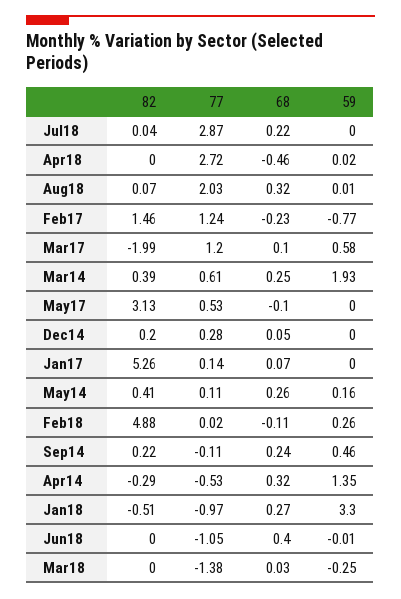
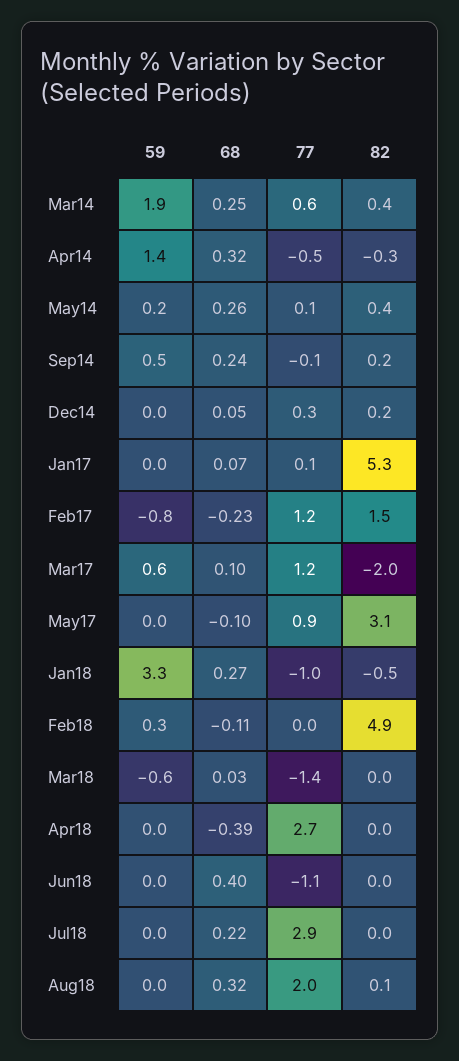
  {
    "82": {
      "Jul18": 0.04,
      "Apr18": 0,
      "Aug18": 0.07,
      "Feb17": 1.46,
      "Mar17": -1.99,
      "Mar14": 0.39,
      "May17": 3.13,
      "Dec14": 0.2,
      "Jan17": 5.26,
      "May14": 0.41,
      "Feb18": 4.88,
      "Sep14": 0.22,
      "Apr14": -0.29,
      "Jan18": -0.51,
      "Jun18": 0,
      "Mar18": 0
    },
    "77": {
      "Jul18": 2.87,
      "Apr18": 2.72,
      "Aug18": 2.03,
      "Feb17": 1.24,
      "Mar17": 1.2,
      "Mar14": 0.61,
-     "May17": 0.53,
+     "May17": 0.9,
      "Dec14": 0.28,
      "Jan17": 0.14,
      "May14": 0.11,
      "Feb18": 0.02,
      "Sep14": -0.11,
      "Apr14": -0.53,
      "Jan18": -0.97,
      "Jun18": -1.05,
      "Mar18": -1.38
    },
    "68": {
      "Jul18": 0.22,
-     "Apr18": -0.46,
+     "Apr18": -0.39,
      "Aug18": 0.32,
      "Feb17": -0.23,
      "Mar17": 0.1,
      "Mar14": 0.25,
      "May17": -0.1,
      "Dec14": 0.05,
      "Jan17": 0.07,
      "May14": 0.26,
      "Feb18": -0.11,
      "Sep14": 0.24,
      "Apr14": 0.32,
      "Jan18": 0.27,
      "Jun18": 0.4,
      "Mar18": 0.03
    },
    "59": {
      "Jul18": 0,
      "Apr18": 0.02,
      "Aug18": 0.01,
      "Feb17": -0.77,
      "Mar17": 0.58,
      "Mar14": 1.93,
      "May17": 0,
      "Dec14": 0,
      "Jan17": 0,
      "May14": 0.16,
      "Feb18": 0.26,
      "Sep14": 0.46,
      "Apr14": 1.35,
      "Jan18": 3.3,
      "Jun18": -0.01,
-     "Mar18": -0.25
+     "Mar18": -0.6
    }
  }

